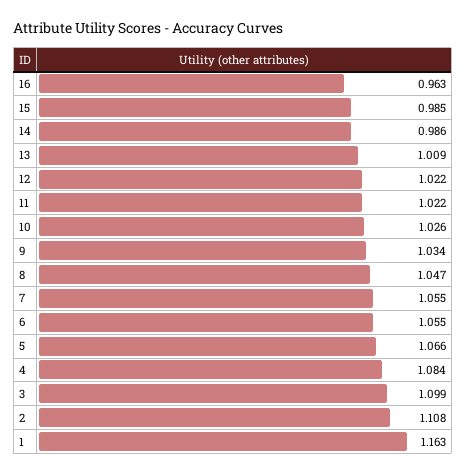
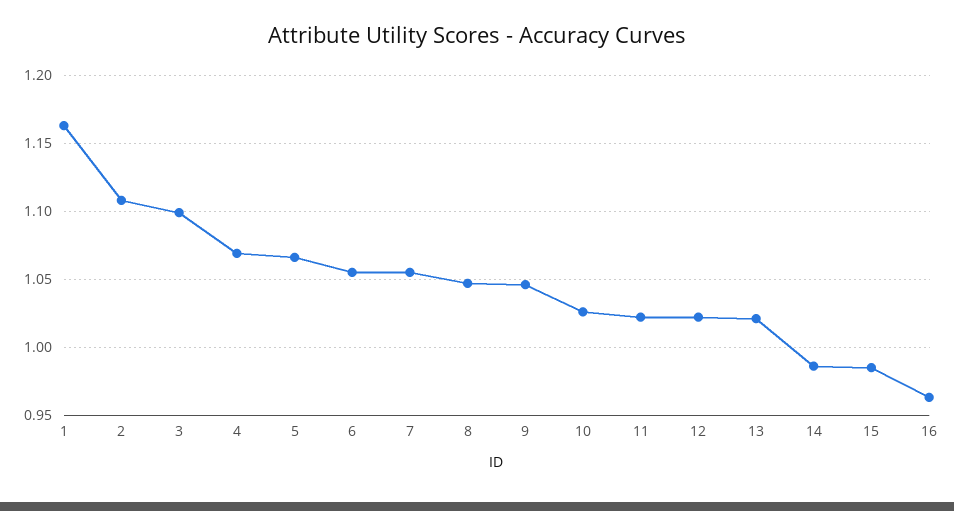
  {
    "16": 0.963,
    "15": 0.985,
    "14": 0.986,
-   "13": 1.009,
+   "13": 1.02,
    "12": 1.022,
    "11": 1.022,
    "10": 1.026,
-   "9": 1.034,
+   "9": 1.045,
    "8": 1.047,
    "7": 1.055,
    "6": 1.055,
    "5": 1.066,
-   "4": 1.084,
+   "4": 1.07,
    "3": 1.099,
    "2": 1.108,
    "1": 1.163
  }

